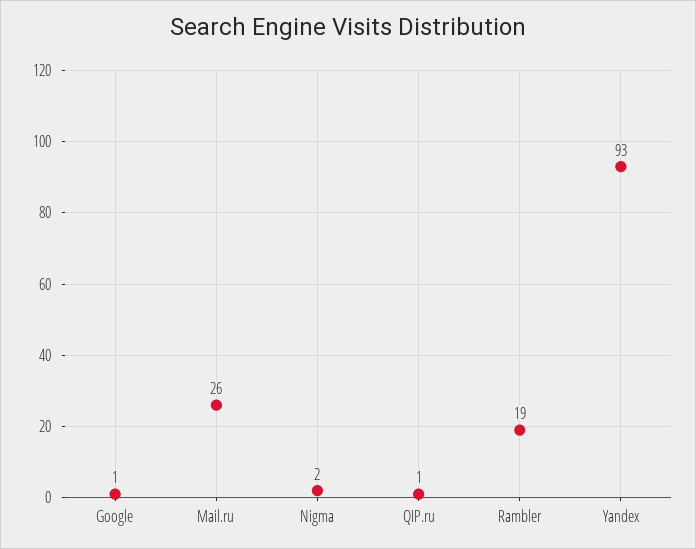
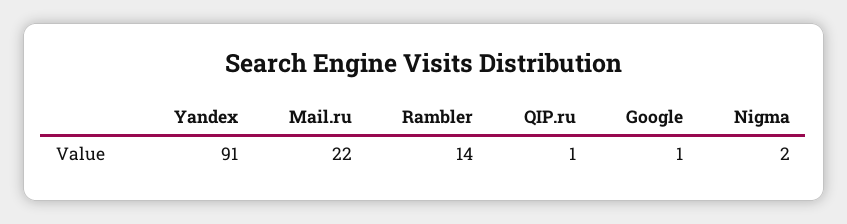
  {
    "Google": 1,
-   "Mail.ru": 26,
+   "Mail.ru": 22,
    "Nigma": 2,
    "QIP.ru": 1,
-   "Rambler": 19,
+   "Rambler": 14,
-   "Yandex": 93
+   "Yandex": 91
  }

